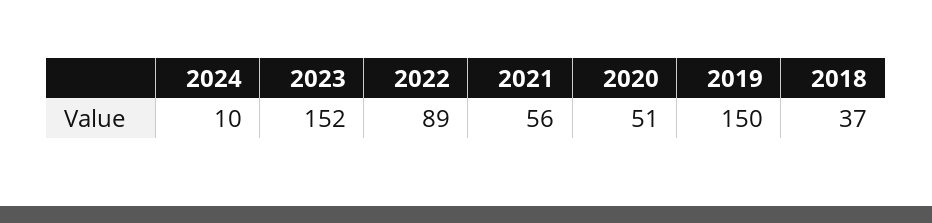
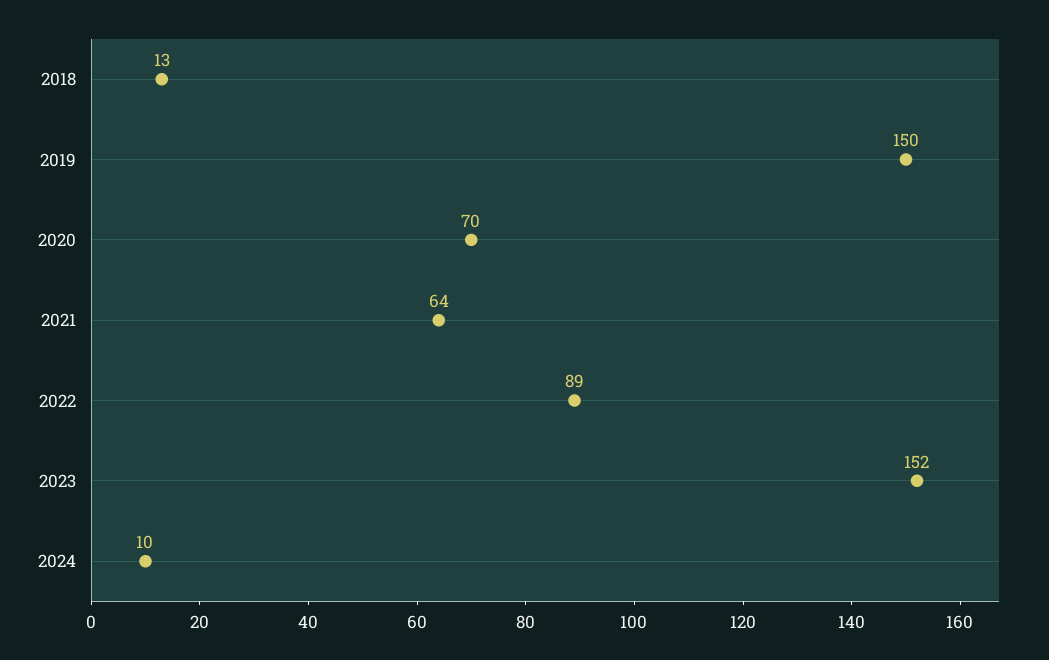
  {
    "2024": 10,
    "2023": 152,
    "2022": 89,
-   "2021": 56,
+   "2021": 64,
-   "2020": 51,
+   "2020": 70,
    "2019": 150,
-   "2018": 37
+   "2018": 13
  }

